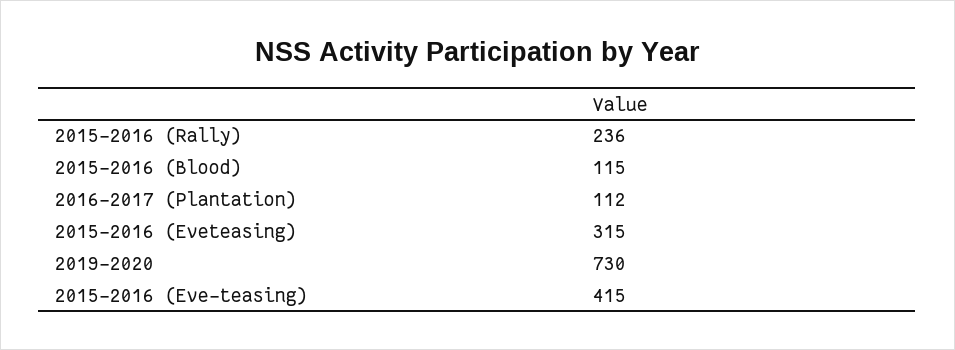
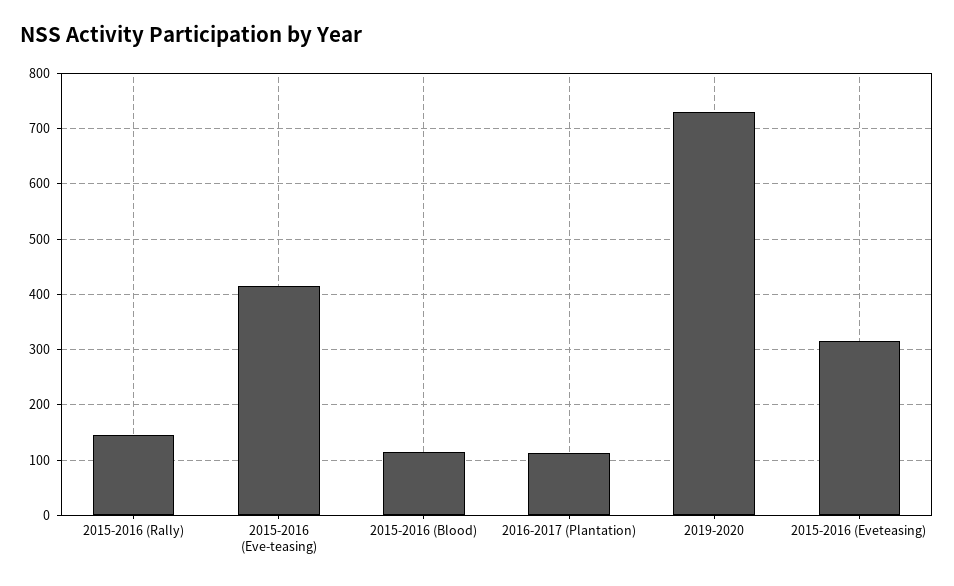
  {
-   "2015-2016 (Rally)": 236,
+   "2015-2016 (Rally)": 140,
    "2015-2016 (Blood)": 115,
    "2016-2017 (Plantation)": 112,
    "2015-2016 (Eveteasing)": 315,
    "2019-2020": 730,
    "2015-2016 (Eve-teasing)": 415
  }

